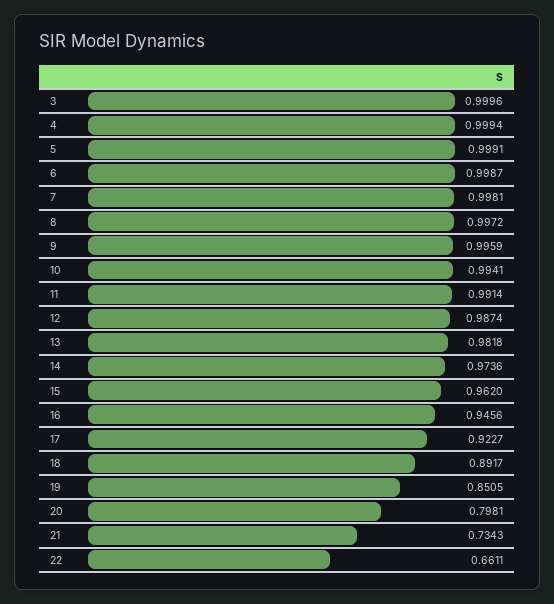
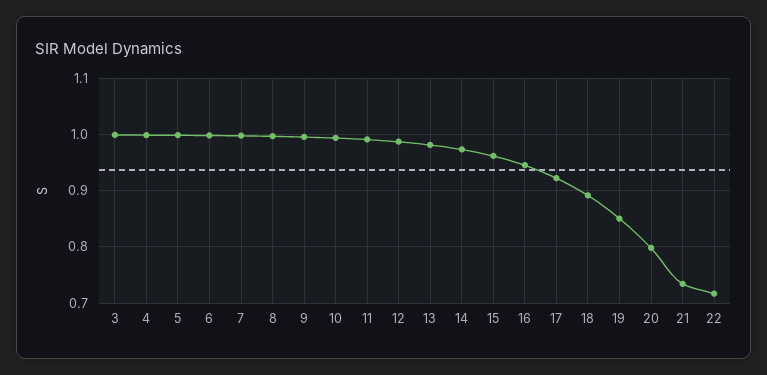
  {
    "3": 0.9996,
    "4": 0.9994,
    "5": 0.9991,
    "6": 0.9987,
    "7": 0.9981,
    "8": 0.9972,
    "9": 0.9959,
    "10": 0.9941,
    "11": 0.9914,
    "12": 0.9874,
    "13": 0.9818,
    "14": 0.9736,
    "15": 0.962,
    "16": 0.9456,
    "17": 0.9227,
    "18": 0.8917,
    "19": 0.8505,
    "20": 0.7981,
    "21": 0.7343,
-   "22": 0.6611
+   "22": 0.72
  }

